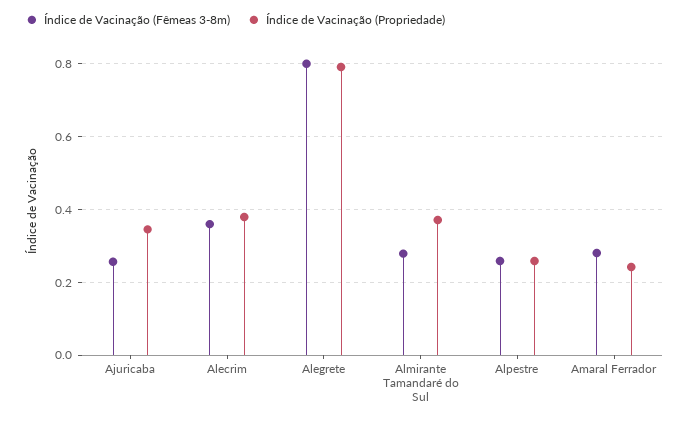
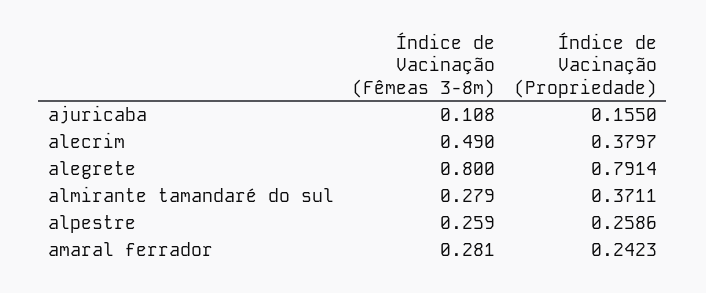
  {
    "Índice de Vacinação (Fêmeas 3-8m)": {
-     "Ajuricaba": 0.26,
+     "Ajuricaba": 0.108,
-     "Alecrim": 0.36,
+     "Alecrim": 0.49,
      "Alegrete": 0.8,
      "Almirante Tamandaré do Sul": 0.279,
      "Alpestre": 0.259,
      "Amaral Ferrador": 0.281
    },
    "Índice de Vacinação (Propriedade)": {
-     "Ajuricaba": 0.34,
+     "Ajuricaba": 0.155,
      "Alecrim": 0.3797,
      "Alegrete": 0.7914,
      "Almirante Tamandaré do Sul": 0.3711,
      "Alpestre": 0.2586,
      "Amaral Ferrador": 0.2423
    }
  }

